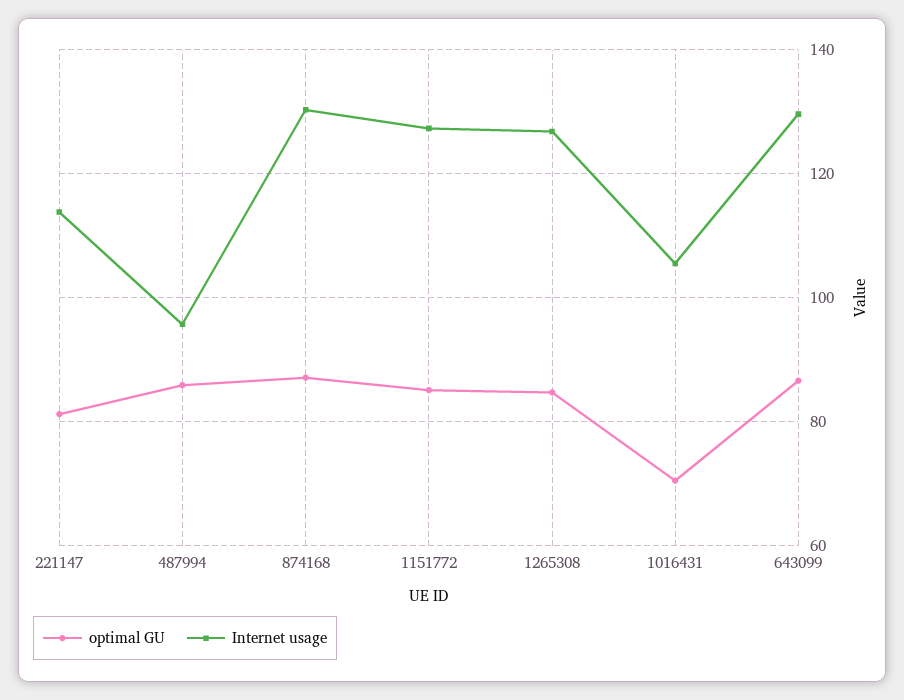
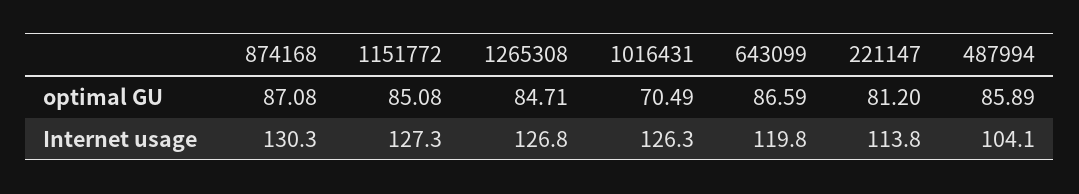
  {
    "optimal GU": {
      "221147": 81.2,
      "487994": 85.89,
      "874168": 87.08,
      "1151772": 85.08,
      "1265308": 84.71,
      "1016431": 70.49,
      "643099": 86.59
    },
    "Internet usage": {
      "221147": 113.8,
-     "487994": 96,
+     "487994": 104.1,
      "874168": 130.3,
      "1151772": 127.3,
      "1265308": 126.8,
-     "1016431": 106,
+     "1016431": 126.3,
-     "643099": 130
+     "643099": 119.8
    }
  }

